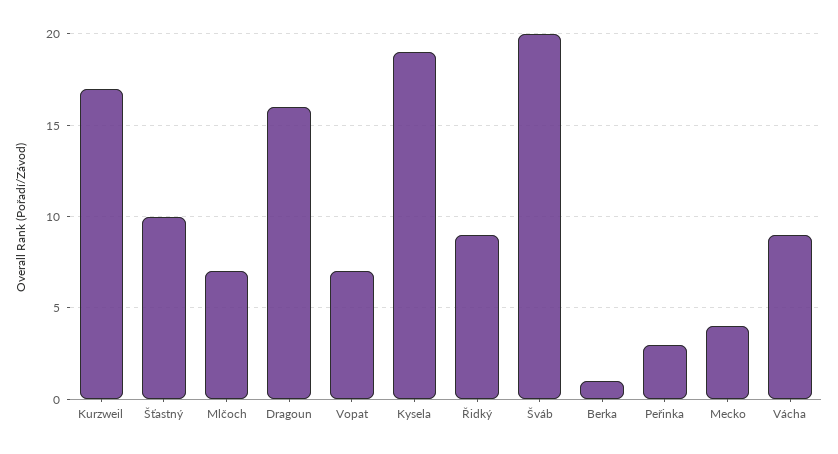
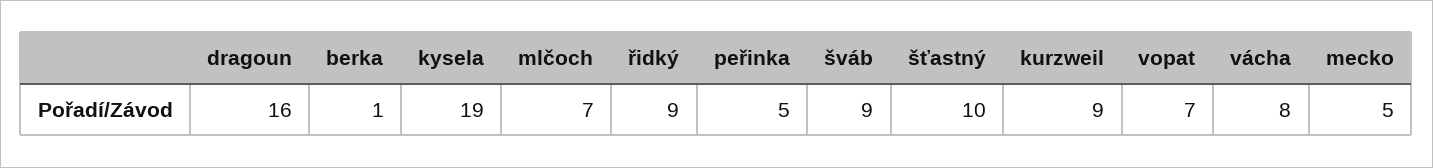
  {
-   "Kurzweil": 17,
+   "Kurzweil": 9,
    "Šťastný": 10,
    "Mlčoch": 7,
    "Dragoun": 16,
    "Vopat": 7,
    "Kysela": 19,
    "Řidký": 9,
-   "Šváb": 20,
+   "Šváb": 9,
    "Berka": 1,
-   "Peřinka": 3,
+   "Peřinka": 5,
-   "Mecko": 4,
+   "Mecko": 5,
-   "Vácha": 9
+   "Vácha": 8
  }

